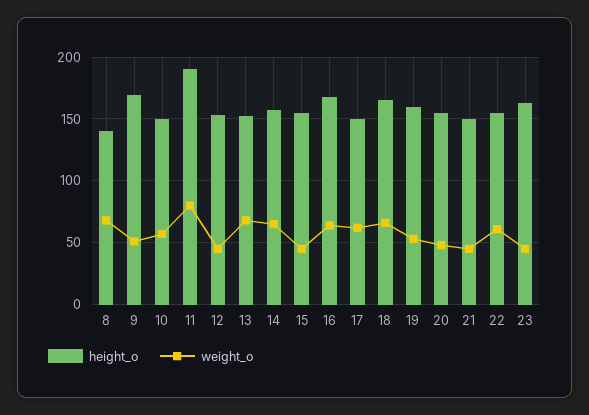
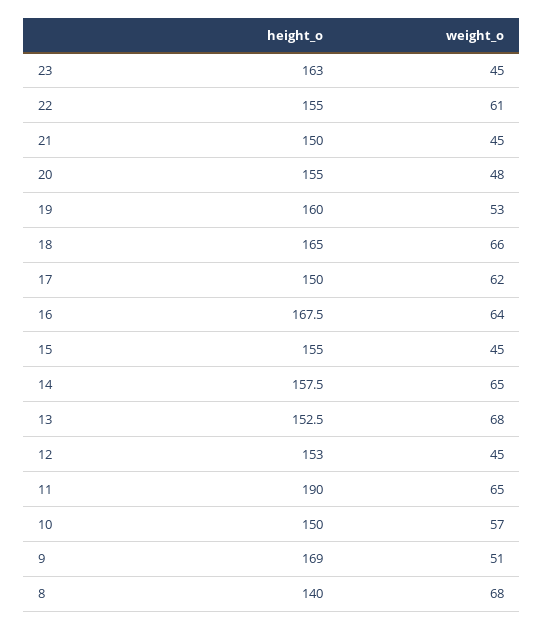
  {
    "height_o": {
      "8": 140,
      "9": 169,
      "10": 150,
      "11": 190,
      "12": 153,
      "13": 152.5,
      "14": 157.5,
      "15": 155,
      "16": 167.5,
      "17": 150,
      "18": 165,
      "19": 160,
      "20": 155,
      "21": 150,
      "22": 155,
      "23": 163
    },
    "weight_o": {
      "8": 68,
      "9": 51,
      "10": 57,
-     "11": 80,
+     "11": 65,
      "12": 45,
      "13": 68,
      "14": 65,
      "15": 45,
      "16": 64,
      "17": 62,
      "18": 66,
      "19": 53,
      "20": 48,
      "21": 45,
      "22": 61,
      "23": 45
    }
  }

